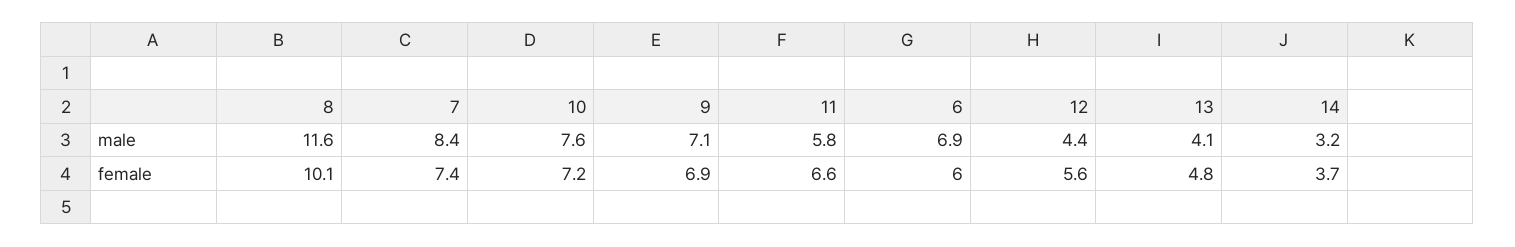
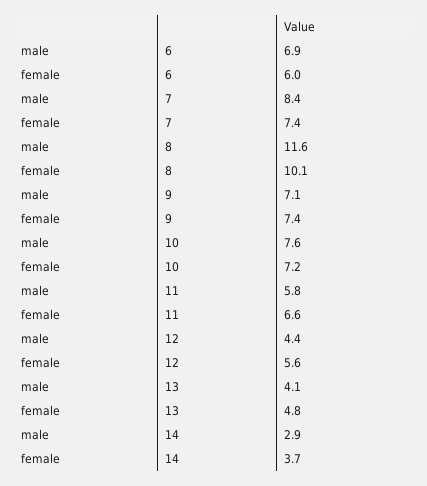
  {
    "8": {
      "male": 11.6,
      "female": 10.1
    },
    "7": {
      "male": 8.4,
      "female": 7.4
    },
    "10": {
      "male": 7.6,
      "female": 7.2
    },
    "9": {
      "male": 7.1,
-     "female": 6.9
+     "female": 7.4
    },
    "11": {
      "male": 5.8,
      "female": 6.6
    },
    "6": {
      "male": 6.9,
      "female": 6
    },
    "12": {
      "male": 4.4,
      "female": 5.6
    },
    "13": {
      "male": 4.1,
      "female": 4.8
    },
    "14": {
-     "male": 3.2,
+     "male": 2.9,
      "female": 3.7
    }
  }

